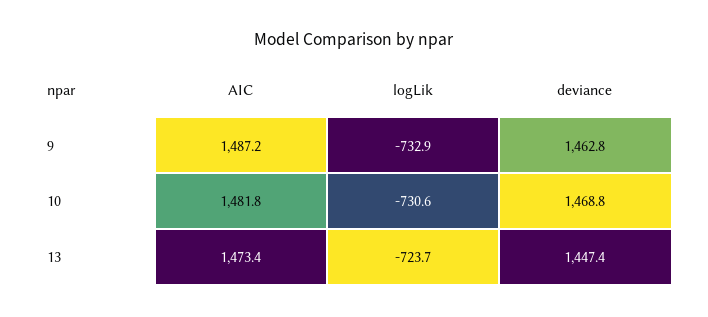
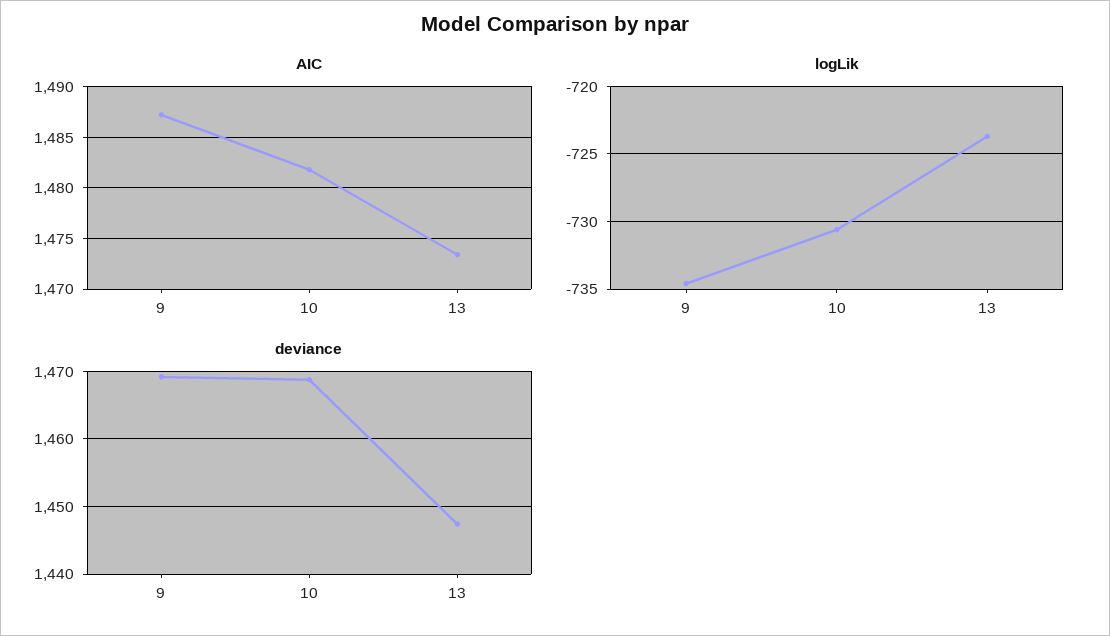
  {
    "AIC": {
      "9": 1487.2,
      "10": 1481.8,
      "13": 1473.4
    },
    "logLik": {
-     "9": -732.9,
+     "9": -734.5,
      "10": -730.6,
      "13": -723.7
    },
    "deviance": {
-     "9": 1462.8,
+     "9": 1469,
      "10": 1468.8,
      "13": 1447.4
    }
  }

